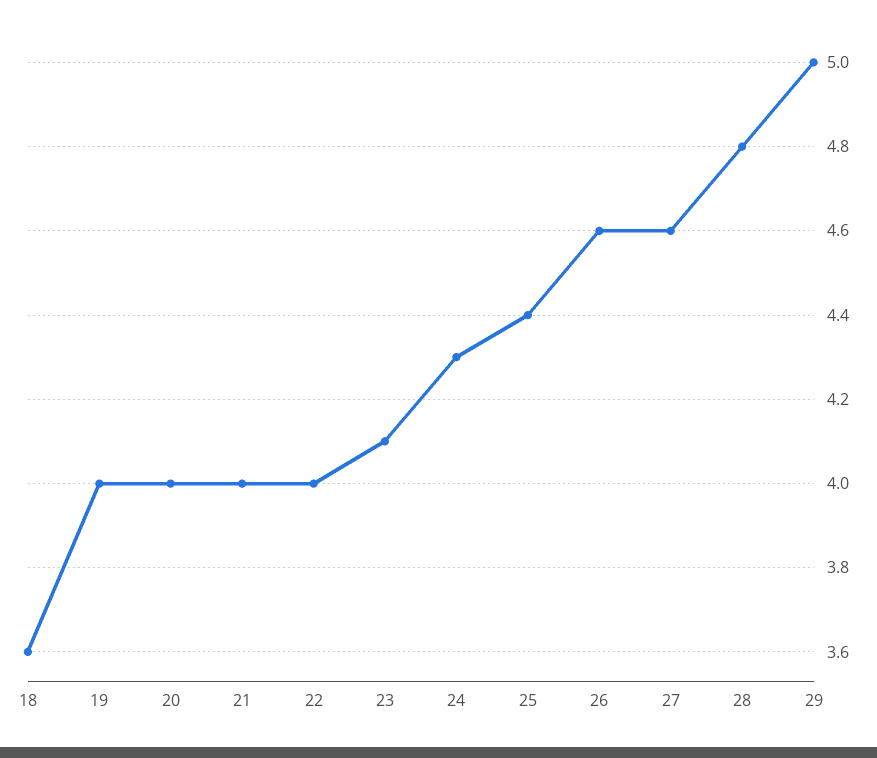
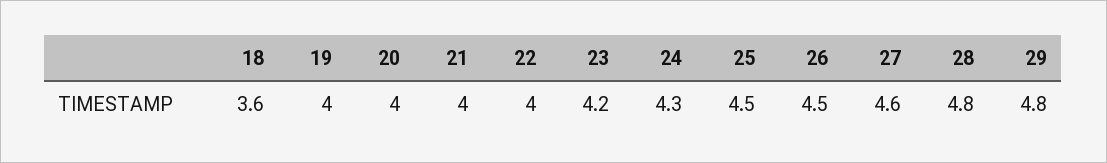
  {
    "18": 3.6,
    "19": 4,
    "20": 4,
    "21": 4,
    "22": 4,
-   "23": 4.1,
+   "23": 4.2,
    "24": 4.3,
-   "25": 4.4,
+   "25": 4.5,
-   "26": 4.6,
+   "26": 4.5,
    "27": 4.6,
    "28": 4.8,
-   "29": 5
+   "29": 4.8
  }

